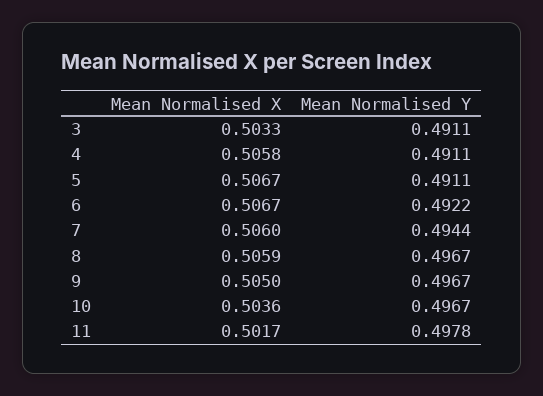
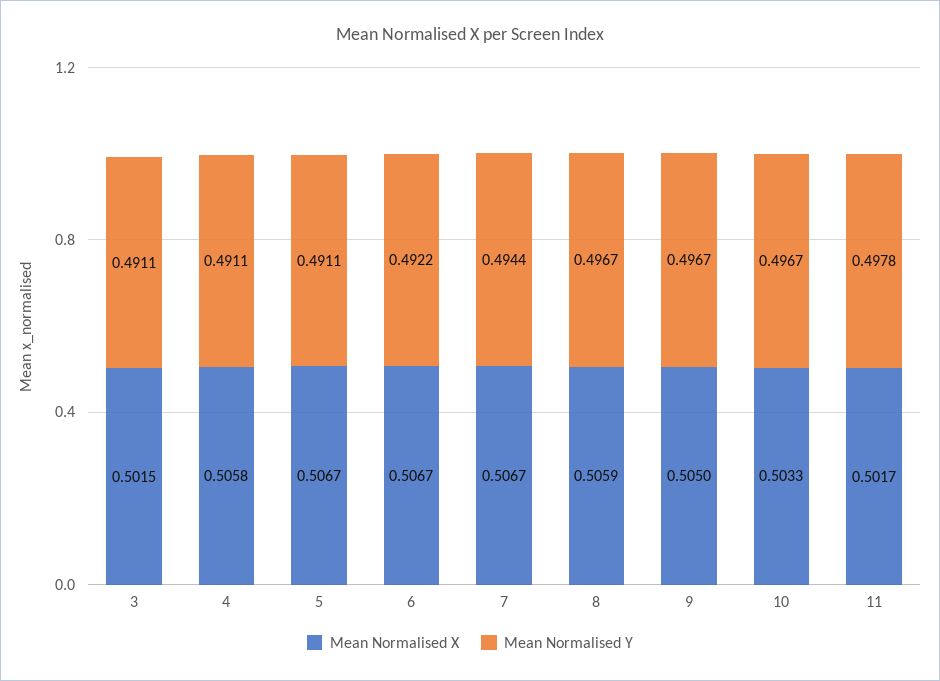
  {
    "Mean Normalised X": {
-     "3": 0.5033,
+     "3": 0.5015,
      "4": 0.5058,
      "5": 0.5067,
      "6": 0.5067,
-     "7": 0.506,
+     "7": 0.5067,
      "8": 0.5059,
      "9": 0.505,
-     "10": 0.5036,
+     "10": 0.5033,
      "11": 0.5017
    },
    "Mean Normalised Y": {
      "3": 0.4911,
      "4": 0.4911,
      "5": 0.4911,
      "6": 0.4922,
      "7": 0.4944,
      "8": 0.4967,
      "9": 0.4967,
      "10": 0.4967,
      "11": 0.4978
    }
  }

